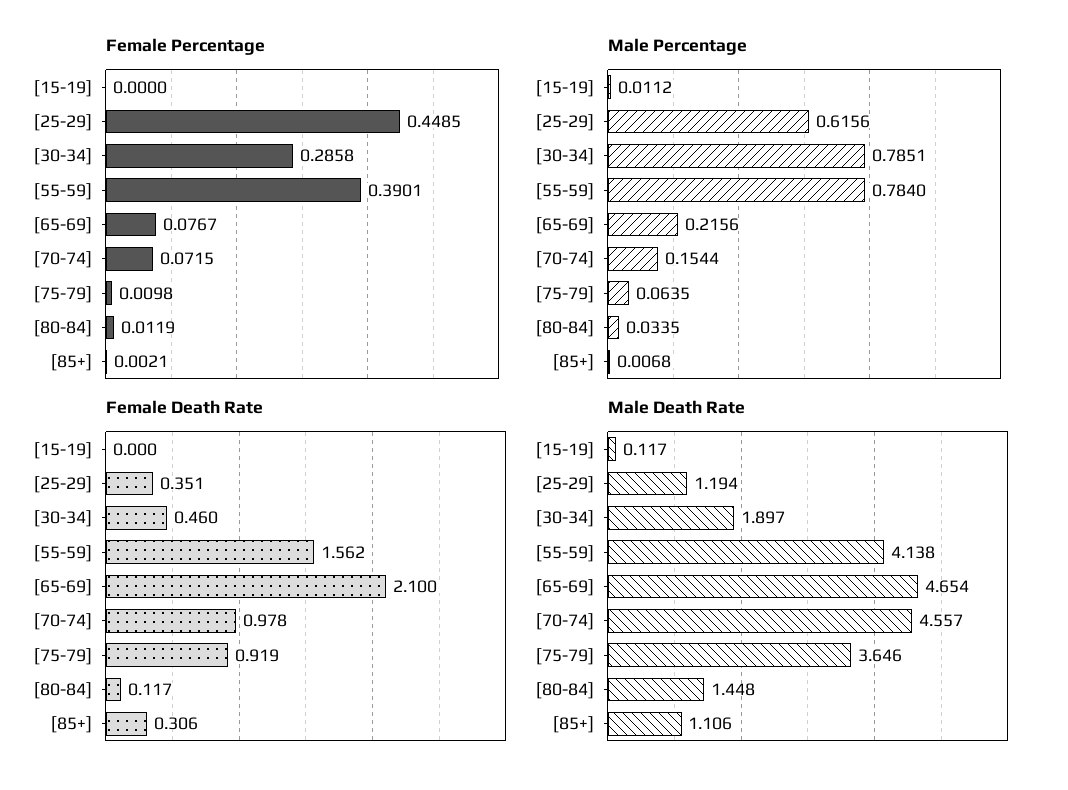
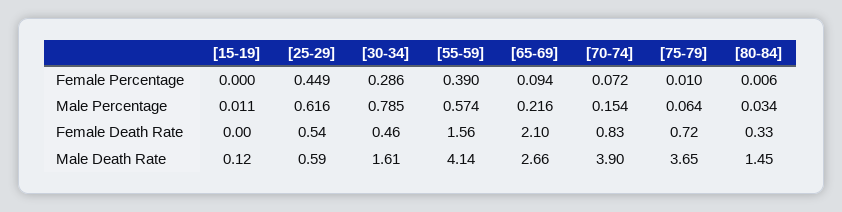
  {
    "Female Percentage": {
      "[15-19]": 0,
      "[25-29]": 0.4485,
      "[30-34]": 0.2858,
      "[55-59]": 0.3901,
-     "[65-69]": 0.0767,
+     "[65-69]": 0.094,
      "[70-74]": 0.0715,
      "[75-79]": 0.0098,
-     "[80-84]": 0.0119,
+     "[80-84]": 0.006
-     "[85+]": 0.0021
    },
    "Male Percentage": {
      "[15-19]": 0.0112,
      "[25-29]": 0.6156,
      "[30-34]": 0.7851,
-     "[55-59]": 0.784,
+     "[55-59]": 0.574,
      "[65-69]": 0.2156,
      "[70-74]": 0.1544,
      "[75-79]": 0.0635,
-     "[80-84]": 0.0335,
+     "[80-84]": 0.0335
-     "[85+]": 0.0068
    },
    "Female Death Rate": {
      "[15-19]": 0,
-     "[25-29]": 0.351,
+     "[25-29]": 0.54,
      "[30-34]": 0.46,
      "[55-59]": 1.562,
      "[65-69]": 2.1,
-     "[70-74]": 0.978,
+     "[70-74]": 0.83,
-     "[75-79]": 0.919,
+     "[75-79]": 0.72,
-     "[80-84]": 0.117,
+     "[80-84]": 0.33
-     "[85+]": 0.306
    },
    "Male Death Rate": {
      "[15-19]": 0.117,
-     "[25-29]": 1.194,
+     "[25-29]": 0.59,
-     "[30-34]": 1.897,
+     "[30-34]": 1.61,
      "[55-59]": 4.138,
-     "[65-69]": 4.654,
+     "[65-69]": 2.66,
-     "[70-74]": 4.557,
+     "[70-74]": 3.9,
      "[75-79]": 3.646,
-     "[80-84]": 1.448,
+     "[80-84]": 1.448
-     "[85+]": 1.106
    }
  }

